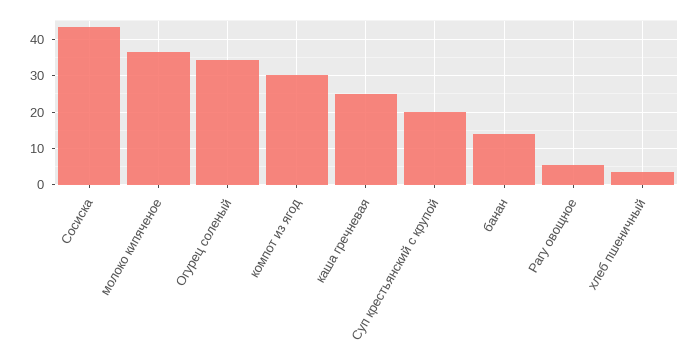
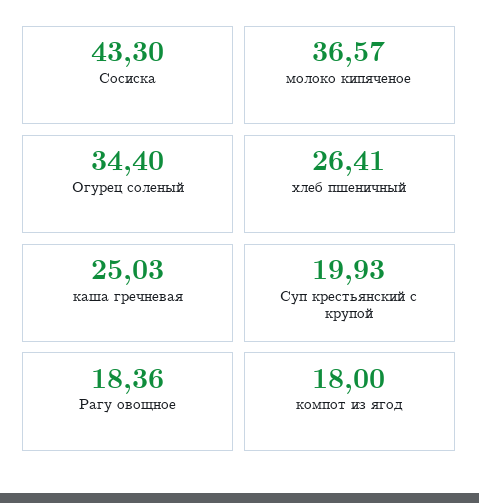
  {
    "Сосиска": 43.3,
    "молоко кипяченое": 36.57,
    "Огурец соленый": 34.4,
-   "компот из ягод": 30,
+   "компот из ягод": 18,
    "каша гречневая": 25.03,
    "Суп крестьянский с крупой": 19.93,
-   "банан": 14,
-   "Рагу овощное": 6,
+   "Рагу овощное": 18.36,
-   "хлеб пшеничный": 4
+   "хлеб пшеничный": 26.41
  }

